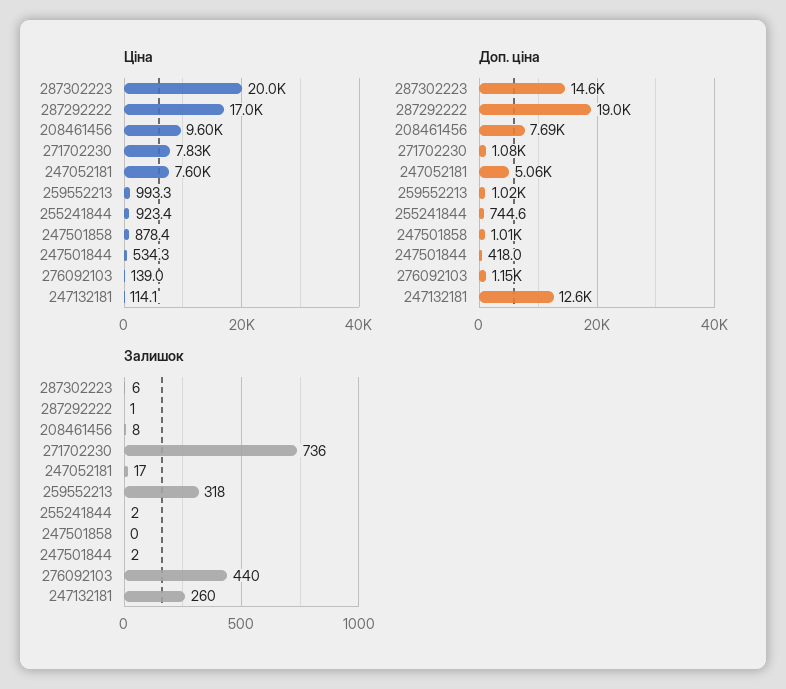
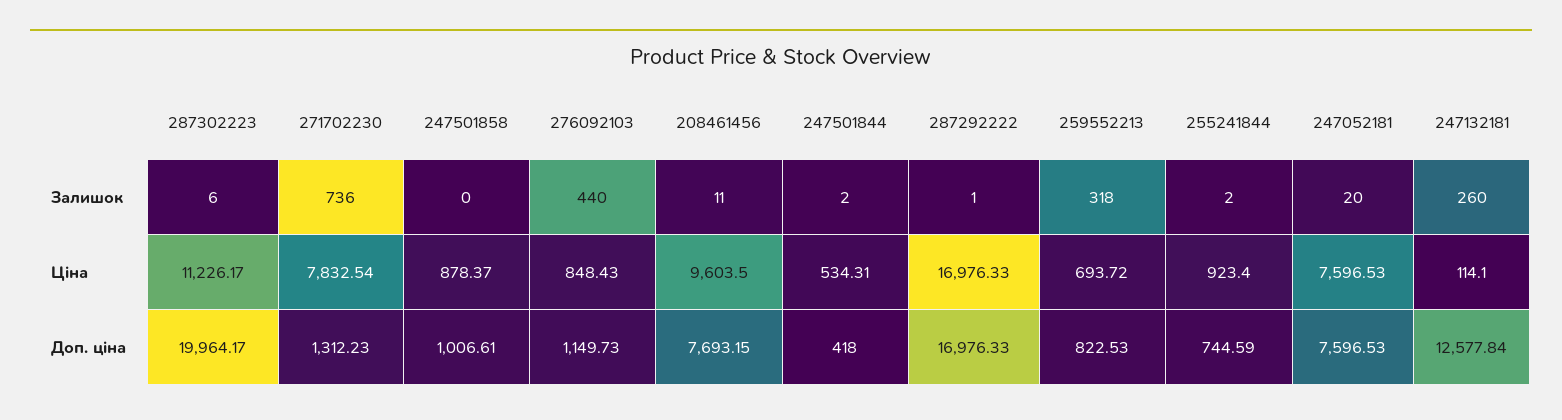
  {
    "Ціна": {
-     "287302223": 20000,
+     "287302223": 11226.17,
      "287292222": 16976.33,
      "208461456": 9603.5,
      "271702230": 7832.54,
      "247052181": 7596.53,
-     "259552213": 993.3,
+     "259552213": 693.72,
      "255241844": 923.4,
      "247501858": 878.37,
      "247501844": 534.31,
-     "276092103": 139,
+     "276092103": 848.43,
      "247132181": 114.1
    },
    "Доп. ціна": {
-     "287302223": 14600,
+     "287302223": 19964.17,
-     "287292222": 19000,
+     "287292222": 16976.33,
      "208461456": 7693.15,
-     "271702230": 1080,
+     "271702230": 1312.23,
-     "247052181": 5060,
+     "247052181": 7596.53,
-     "259552213": 1020,
+     "259552213": 822.53,
      "255241844": 744.59,
      "247501858": 1006.61,
      "247501844": 418,
      "276092103": 1149.73,
      "247132181": 12577.84
    },
    "Залишок": {
      "287302223": 6,
      "287292222": 1,
-     "208461456": 8,
+     "208461456": 11,
      "271702230": 736,
-     "247052181": 17,
+     "247052181": 20,
      "259552213": 318,
      "255241844": 2,
      "247501858": 0,
      "247501844": 2,
      "276092103": 440,
      "247132181": 260
    }
  }

